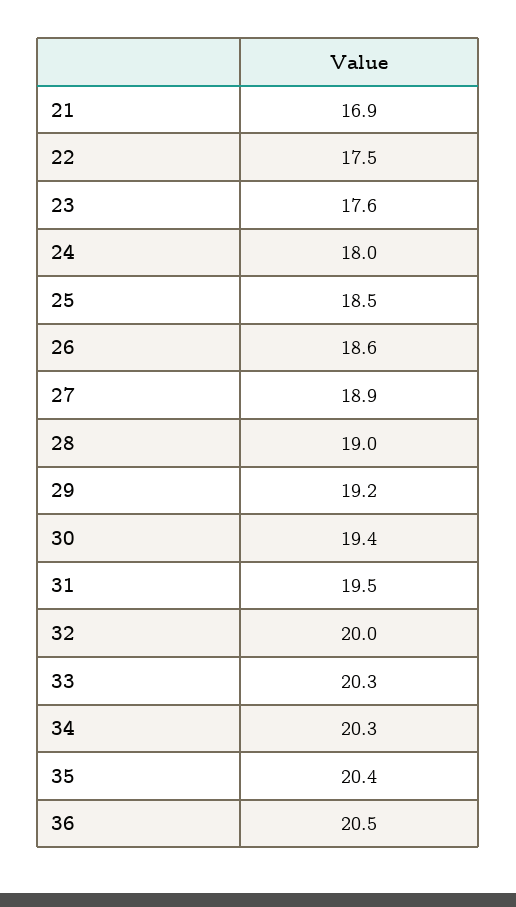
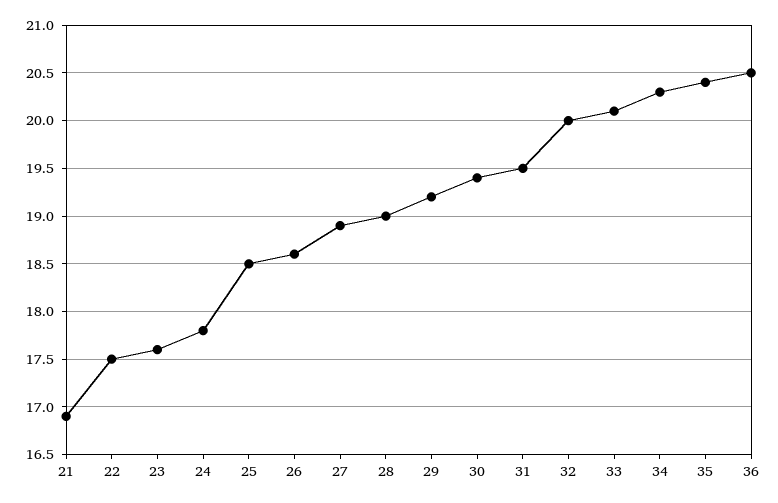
  {
    "21": 16.9,
    "22": 17.5,
    "23": 17.6,
-   "24": 18,
+   "24": 17.8,
    "25": 18.5,
    "26": 18.6,
    "27": 18.9,
    "28": 19,
    "29": 19.2,
    "30": 19.4,
    "31": 19.5,
    "32": 20,
-   "33": 20.3,
+   "33": 20.1,
    "34": 20.3,
    "35": 20.4,
    "36": 20.5
  }

